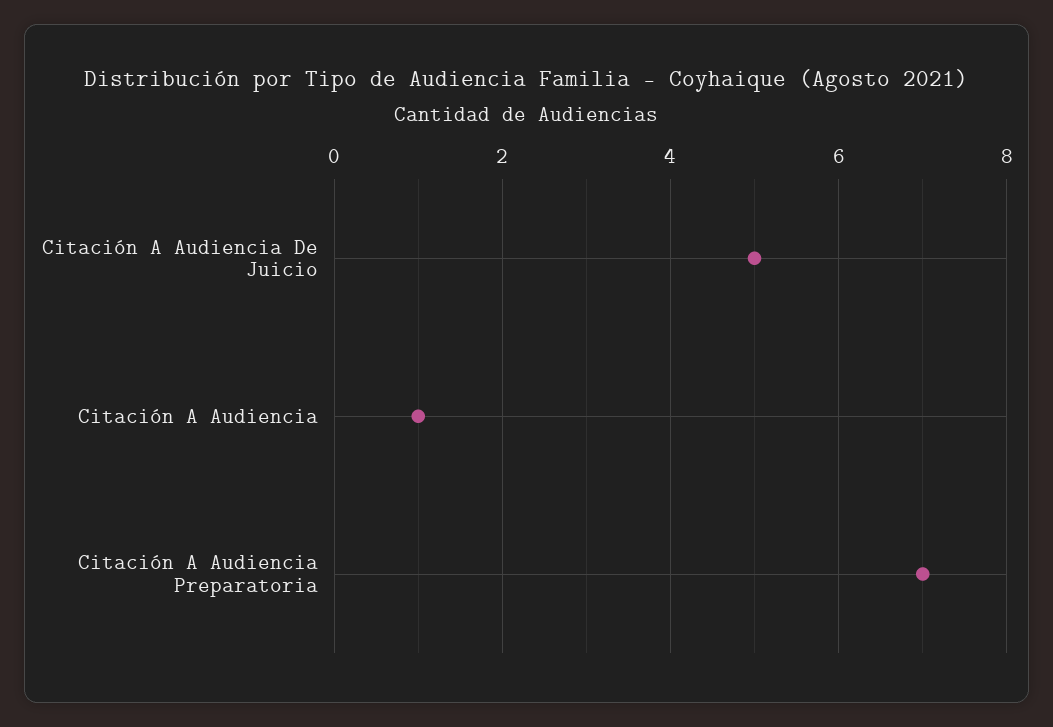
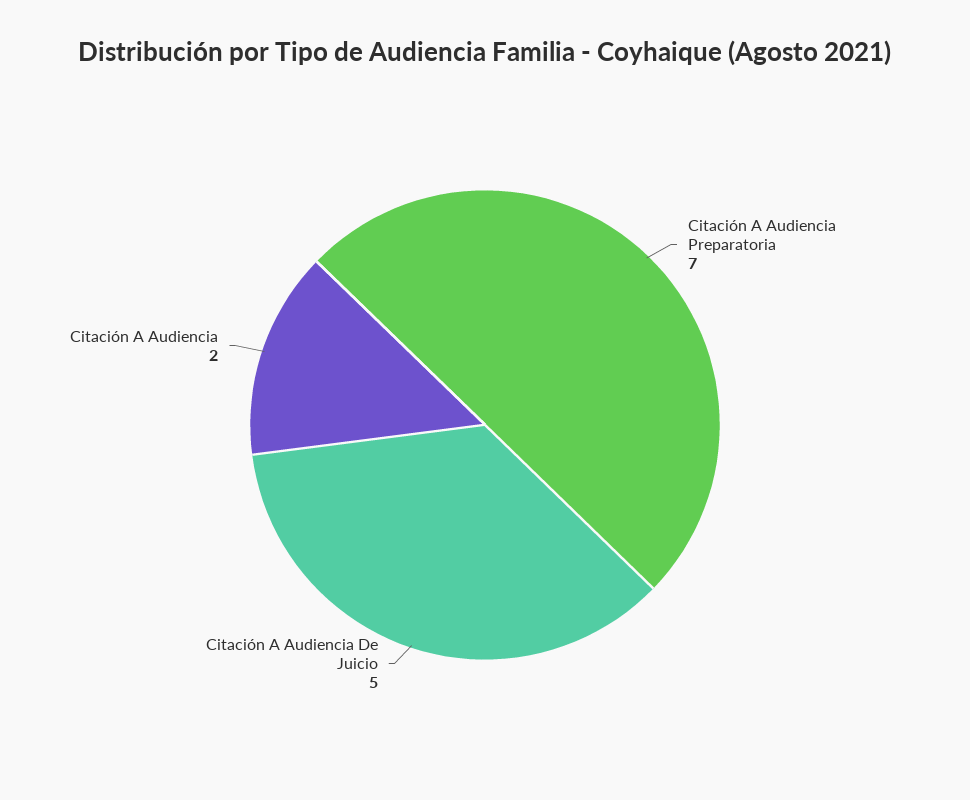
  {
    "Citación A Audiencia De Juicio": 5,
-   "Citación A Audiencia": 1,
+   "Citación A Audiencia": 2,
    "Citación A Audiencia Preparatoria": 7
  }

